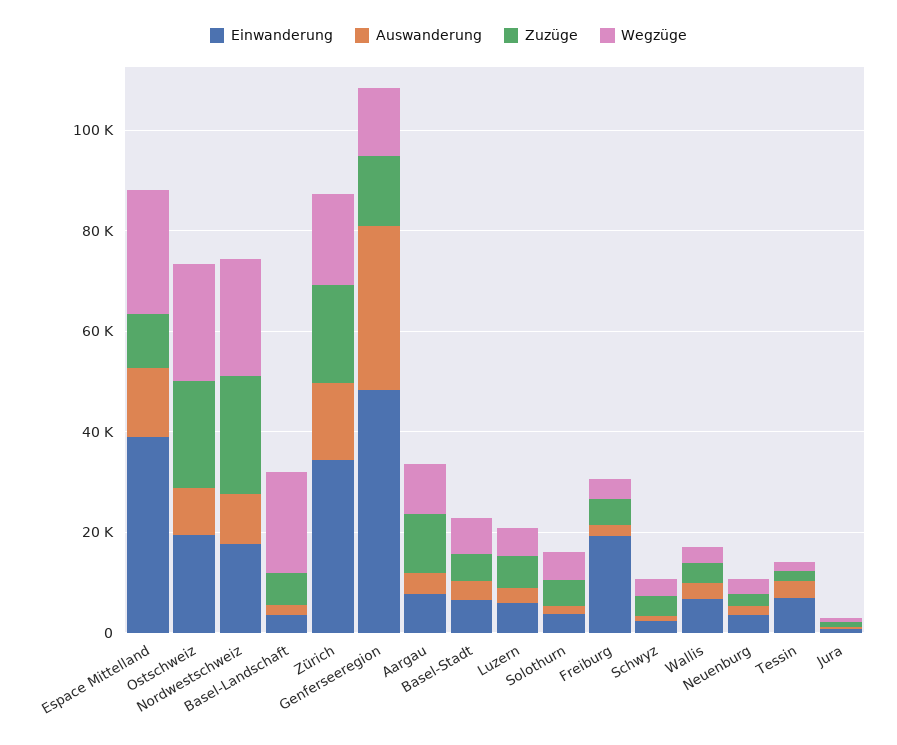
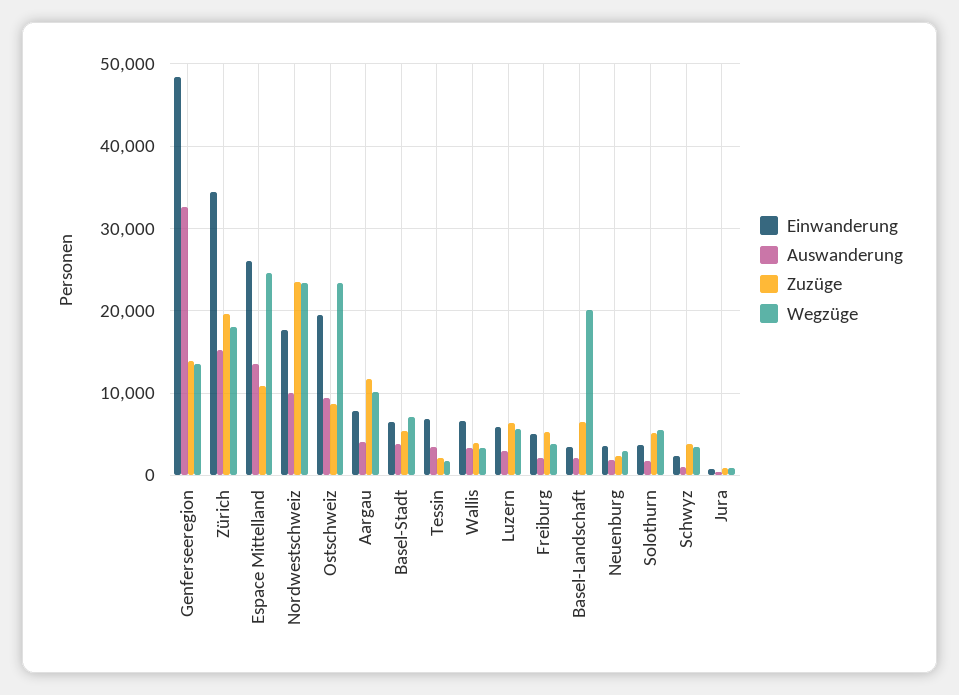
  {
    "Einwanderung": {
-     "Espace Mittelland": 40000,
+     "Espace Mittelland": 26000,
      "Ostschweiz": 19000,
      "Nordwestschweiz": 18000,
      "Basel-Landschaft": 3000,
      "Zürich": 34000,
      "Genferseeregion": 48000,
      "Aargau": 8000,
      "Basel-Stadt": 6000,
      "Luzern": 6000,
      "Solothurn": 4000,
-     "Freiburg": 20000,
+     "Freiburg": 5000,
      "Schwyz": 2000,
      "Wallis": 7000,
      "Neuenburg": 4000,
      "Tessin": 7000,
      "Jura": 1000
    },
    "Auswanderung": {
      "Espace Mittelland": 14000,
      "Ostschweiz": 9000,
      "Nordwestschweiz": 10000,
      "Basel-Landschaft": 2000,
      "Zürich": 15000,
      "Genferseeregion": 33000,
      "Aargau": 4000,
      "Basel-Stadt": 4000,
      "Luzern": 3000,
      "Solothurn": 2000,
      "Freiburg": 2000,
      "Schwyz": 1000,
      "Wallis": 3000,
      "Neuenburg": 2000,
      "Tessin": 3000,
      "Jura": 0
    },
    "Zuzüge": {
      "Espace Mittelland": 11000,
-     "Ostschweiz": 20000,
+     "Ostschweiz": 9000,
      "Nordwestschweiz": 24000,
      "Basel-Landschaft": 6000,
      "Zürich": 20000,
      "Genferseeregion": 14000,
      "Aargau": 12000,
      "Basel-Stadt": 5000,
      "Luzern": 6000,
      "Solothurn": 5000,
      "Freiburg": 5000,
      "Schwyz": 4000,
      "Wallis": 4000,
      "Neuenburg": 2000,
      "Tessin": 2000,
      "Jura": 1000
    },
    "Wegzüge": {
      "Espace Mittelland": 25000,
      "Ostschweiz": 23000,
      "Nordwestschweiz": 23000,
      "Basel-Landschaft": 20000,
      "Zürich": 18000,
      "Genferseeregion": 14000,
      "Aargau": 10000,
      "Basel-Stadt": 7000,
      "Luzern": 6000,
      "Solothurn": 6000,
      "Freiburg": 4000,
      "Schwyz": 3000,
      "Wallis": 3000,
      "Neuenburg": 3000,
      "Tessin": 2000,
      "Jura": 1000
    }
  }

